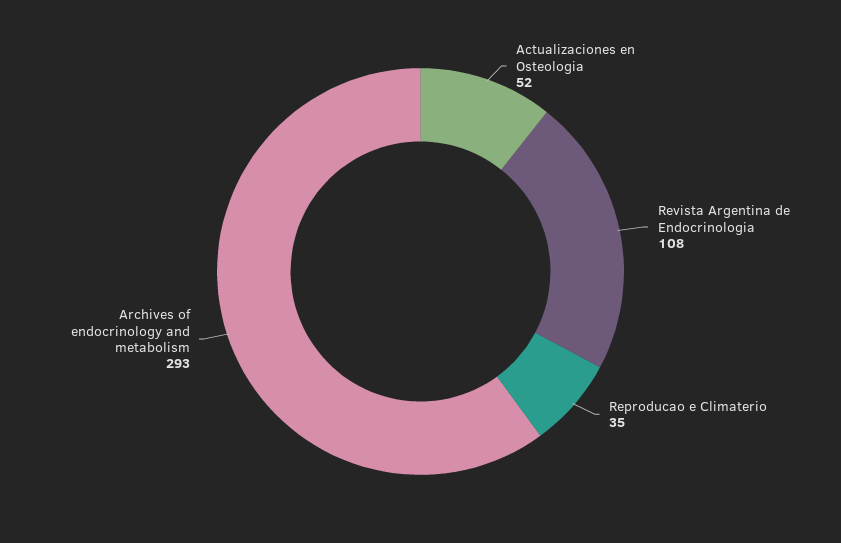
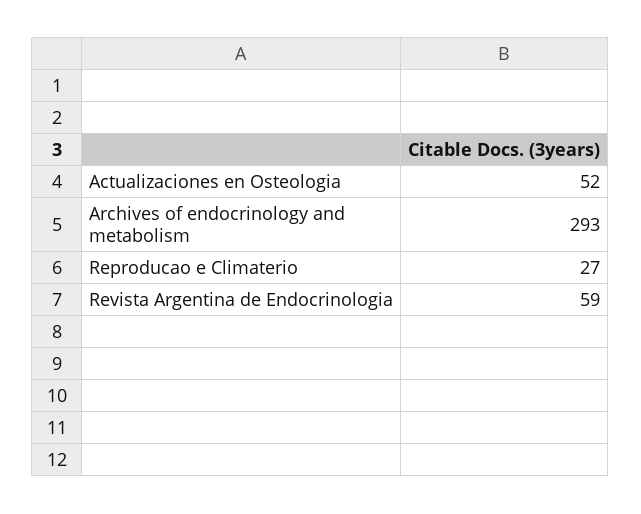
  {
    "Actualizaciones en Osteologia": 52,
-   "Revista Argentina de Endocrinologia": 108,
+   "Revista Argentina de Endocrinologia": 59,
-   "Reproducao e Climaterio": 35,
+   "Reproducao e Climaterio": 27,
    "Archives of endocrinology and metabolism": 293
  }

